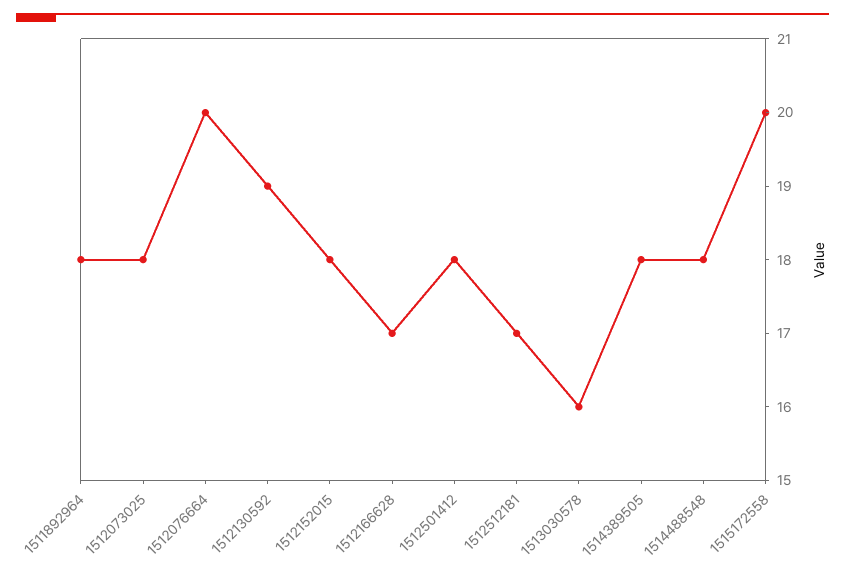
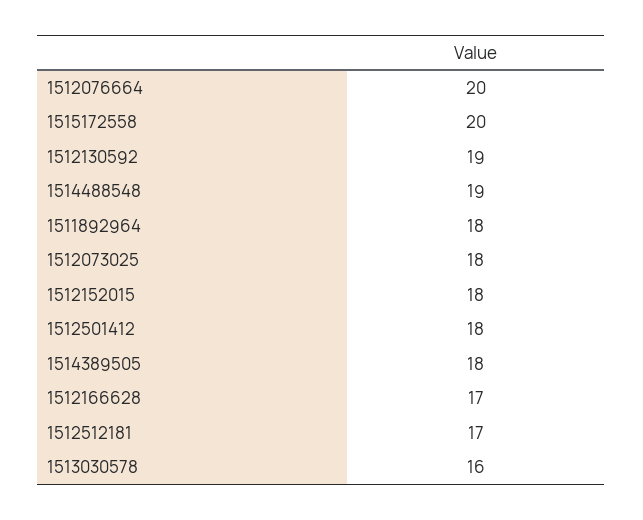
  {
    "1511892964": 18,
    "1512073025": 18,
    "1512076664": 20,
    "1512130592": 19,
    "1512152015": 18,
    "1512166628": 17,
    "1512501412": 18,
    "1512512181": 17,
    "1513030578": 16,
    "1514389505": 18,
-   "1514488548": 18,
+   "1514488548": 19,
    "1515172558": 20
  }

